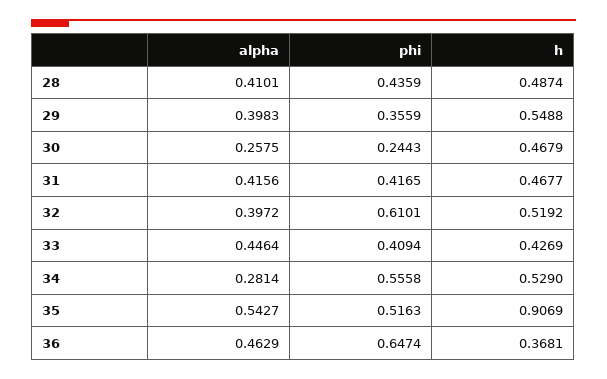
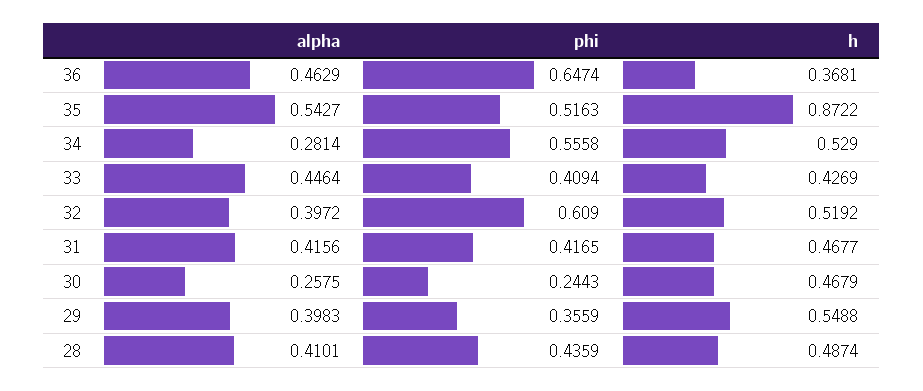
  {
    "alpha": {
      "28": 0.4101,
      "29": 0.3983,
      "30": 0.2575,
      "31": 0.4156,
      "32": 0.3972,
      "33": 0.4464,
      "34": 0.2814,
      "35": 0.5427,
      "36": 0.4629
    },
    "phi": {
      "28": 0.4359,
      "29": 0.3559,
      "30": 0.2443,
      "31": 0.4165,
-     "32": 0.6101,
+     "32": 0.609,
      "33": 0.4094,
      "34": 0.5558,
      "35": 0.5163,
      "36": 0.6474
    },
    "h": {
      "28": 0.4874,
      "29": 0.5488,
      "30": 0.4679,
      "31": 0.4677,
      "32": 0.5192,
      "33": 0.4269,
      "34": 0.529,
-     "35": 0.9069,
+     "35": 0.8722,
      "36": 0.3681
    }
  }

